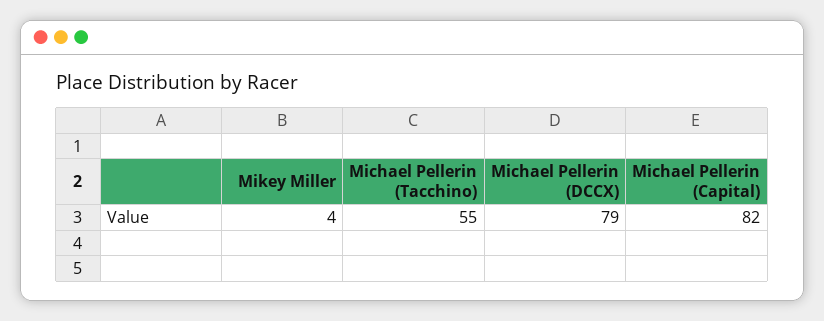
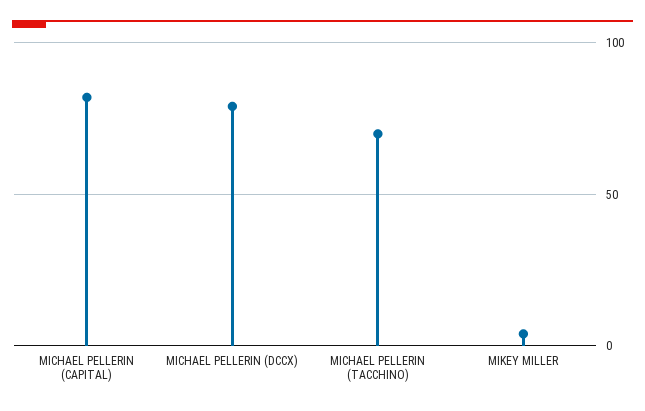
  {
    "Mikey Miller": 4,
-   "Michael Pellerin (Tacchino)": 55,
+   "Michael Pellerin (Tacchino)": 70,
    "Michael Pellerin (DCCX)": 79,
    "Michael Pellerin (Capital)": 82
  }

